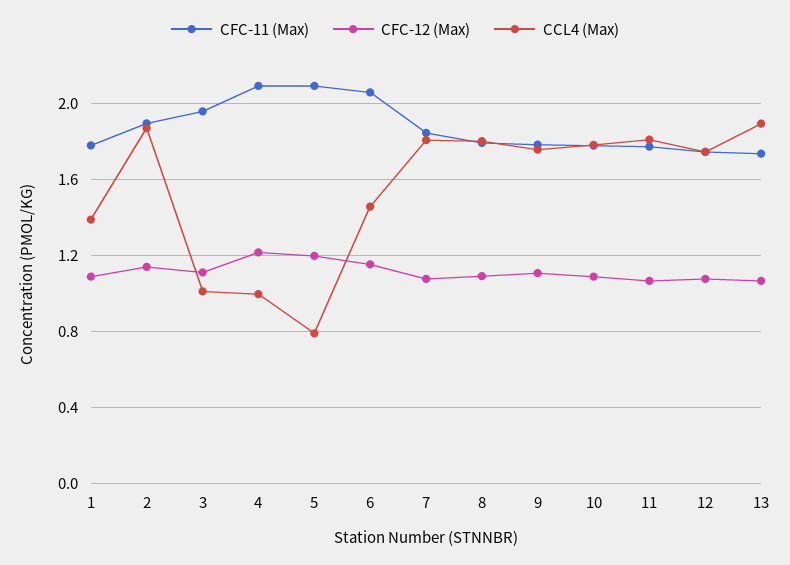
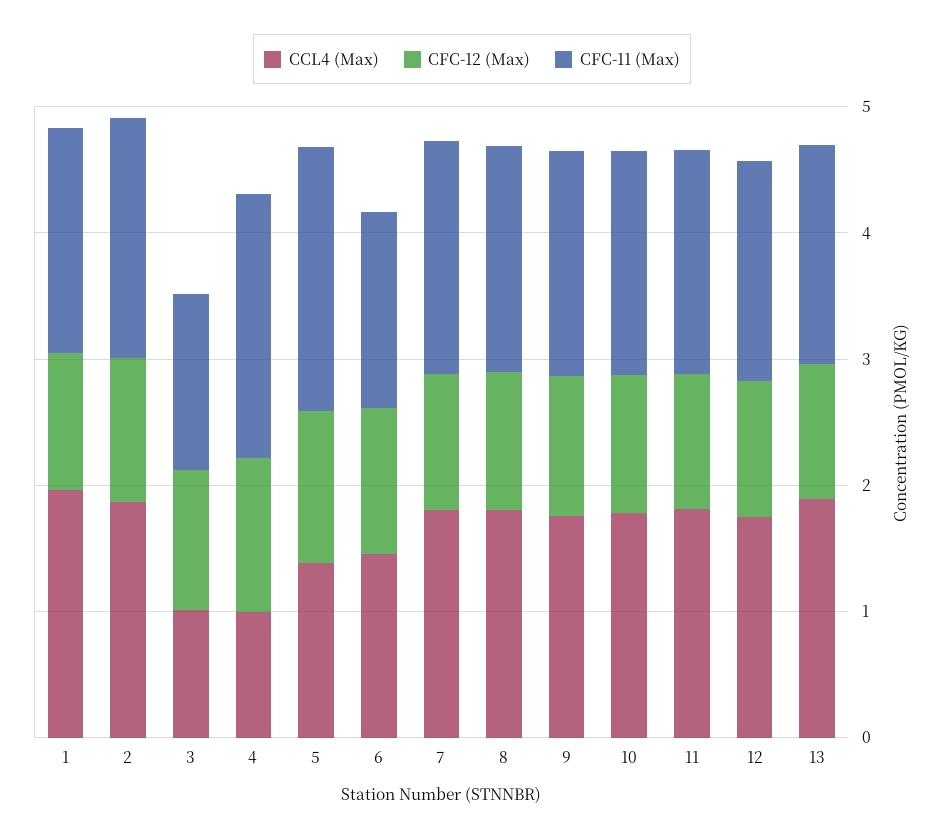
  {
    "CFC-11 (Max)": {
      "1": 1.8,
      "2": 1.9,
-     "3": 1.95,
+     "3": 1.4,
      "4": 2.1,
      "5": 2.1,
-     "6": 2.05,
+     "6": 1.6,
      "7": 1.85,
      "8": 1.8,
      "9": 1.8,
      "10": 1.8,
      "11": 1.75,
      "12": 1.75,
      "13": 1.75
    },
    "CFC-12 (Max)": {
      "1": 1.1,
      "2": 1.15,
      "3": 1.1,
      "4": 1.2,
      "5": 1.2,
      "6": 1.15,
      "7": 1.1,
      "8": 1.1,
      "9": 1.1,
      "10": 1.1,
      "11": 1.05,
      "12": 1.1,
      "13": 1.05
    },
    "CCL4 (Max)": {
-     "1": 1.4,
+     "1": 2,
      "2": 1.85,
      "3": 1,
      "4": 1,
-     "5": 0.8,
+     "5": 1.4,
      "6": 1.45,
      "7": 1.8,
      "8": 1.8,
      "9": 1.75,
      "10": 1.8,
      "11": 1.8,
      "12": 1.75,
      "13": 1.9
    }
  }

